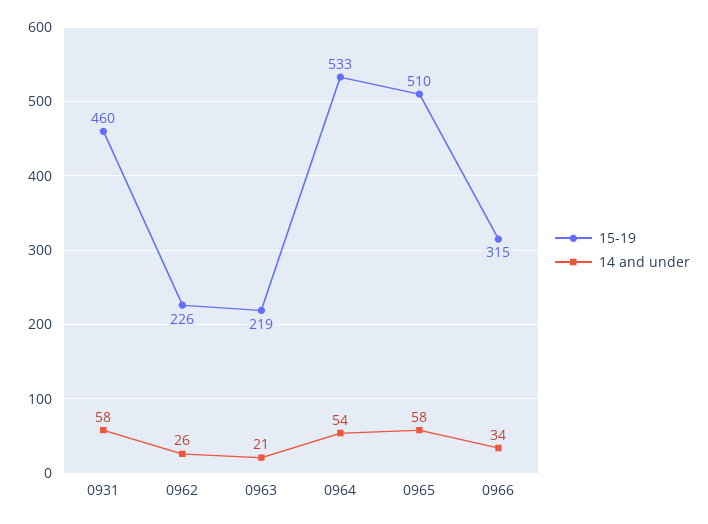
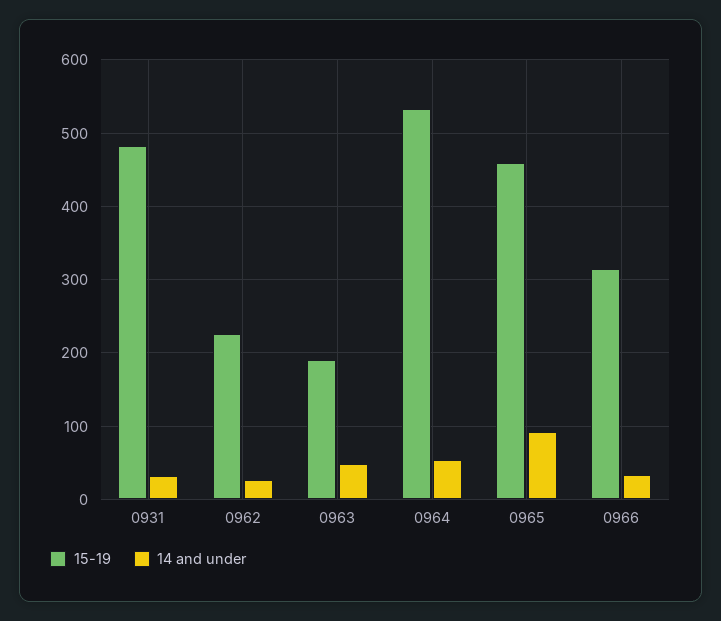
  {
    "15-19": {
-     "0931": 460,
+     "0931": 480,
      "0962": 226,
-     "0963": 219,
+     "0963": 190,
      "0964": 533,
-     "0965": 510,
+     "0965": 460,
      "0966": 315
    },
    "14 and under": {
-     "0931": 58,
+     "0931": 30,
      "0962": 26,
-     "0963": 21,
+     "0963": 50,
      "0964": 54,
-     "0965": 58,
+     "0965": 90,
      "0966": 34
    }
  }

